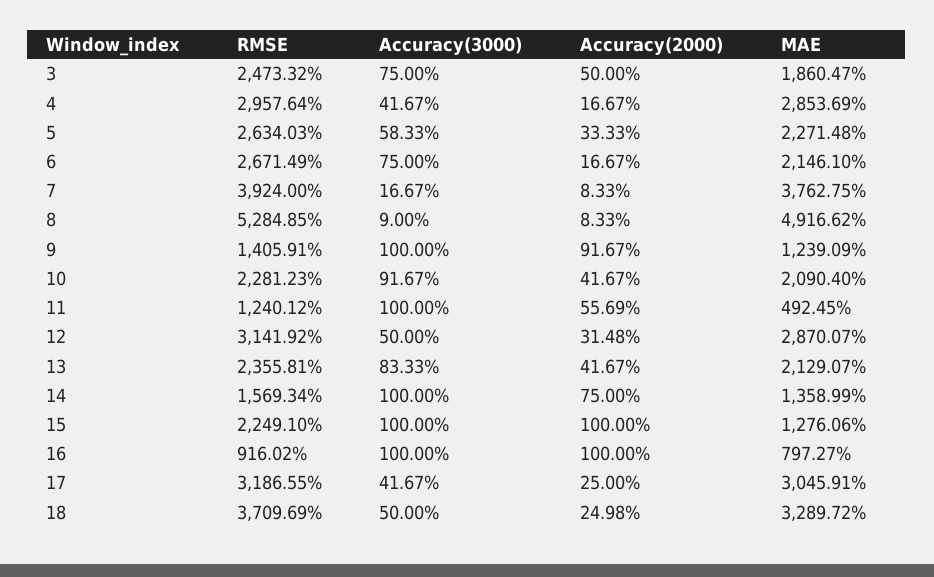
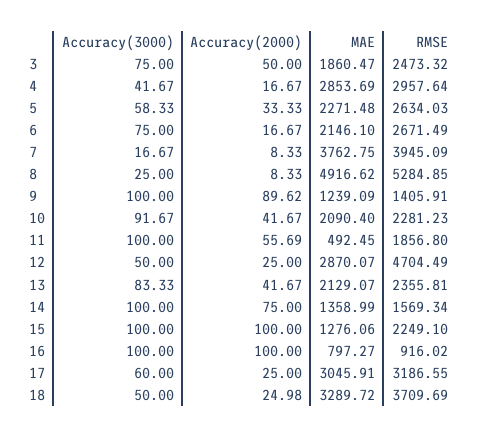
  {
    "RMSE": {
      "3": 2473.32,
      "4": 2957.64,
      "5": 2634.03,
      "6": 2671.49,
-     "7": 3924,
+     "7": 3945.09,
      "8": 5284.85,
      "9": 1405.91,
      "10": 2281.23,
-     "11": 1240.12,
+     "11": 1856.8,
-     "12": 3141.92,
+     "12": 4704.49,
      "13": 2355.81,
      "14": 1569.34,
      "15": 2249.1,
      "16": 916.02,
      "17": 3186.55,
      "18": 3709.69
    },
    "Accuracy(3000)": {
      "3": 75,
      "4": 41.67,
      "5": 58.33,
      "6": 75,
      "7": 16.67,
-     "8": 9,
+     "8": 25,
      "9": 100,
      "10": 91.67,
      "11": 100,
      "12": 50,
      "13": 83.33,
      "14": 100,
      "15": 100,
      "16": 100,
-     "17": 41.67,
+     "17": 60,
      "18": 50
    },
    "Accuracy(2000)": {
      "3": 50,
      "4": 16.67,
      "5": 33.33,
      "6": 16.67,
      "7": 8.33,
      "8": 8.33,
-     "9": 91.67,
+     "9": 89.62,
      "10": 41.67,
      "11": 55.69,
-     "12": 31.48,
+     "12": 25,
      "13": 41.67,
      "14": 75,
      "15": 100,
      "16": 100,
      "17": 25,
      "18": 24.98
    },
    "MAE": {
      "3": 1860.47,
      "4": 2853.69,
      "5": 2271.48,
      "6": 2146.1,
      "7": 3762.75,
      "8": 4916.62,
      "9": 1239.09,
      "10": 2090.4,
      "11": 492.45,
      "12": 2870.07,
      "13": 2129.07,
      "14": 1358.99,
      "15": 1276.06,
      "16": 797.27,
      "17": 3045.91,
      "18": 3289.72
    }
  }

